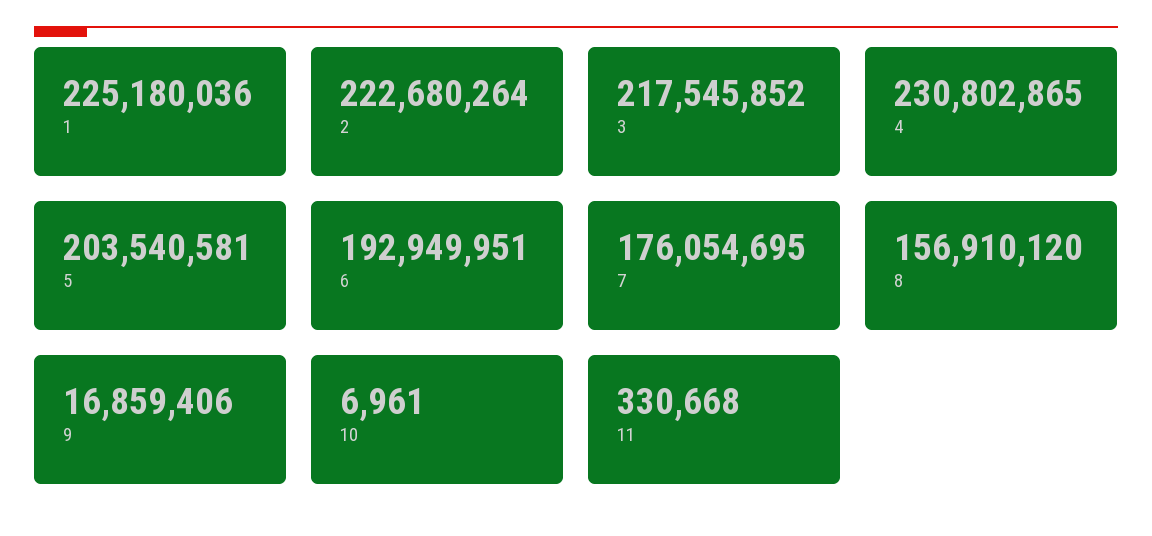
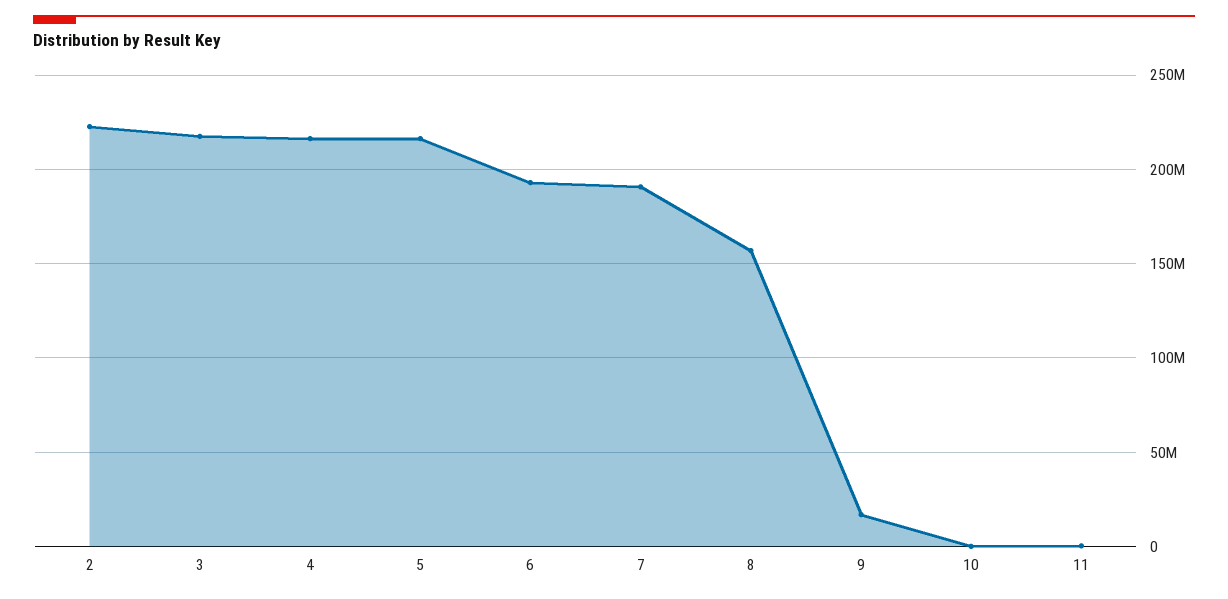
  {
-   "1": 225180036,
    "2": 222680264,
    "3": 217545852,
-   "4": 230802865,
+   "4": 215000000,
-   "5": 203540581,
+   "5": 215000000,
    "6": 192949951,
-   "7": 176054695,
+   "7": 190000000,
    "8": 156910120,
    "9": 16859406,
    "10": 6961,
    "11": 330668
  }

